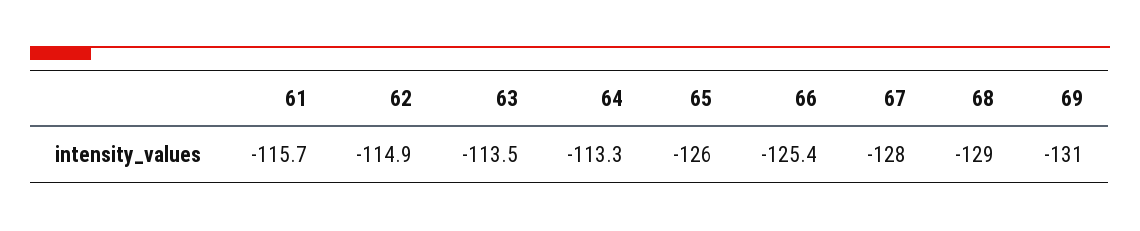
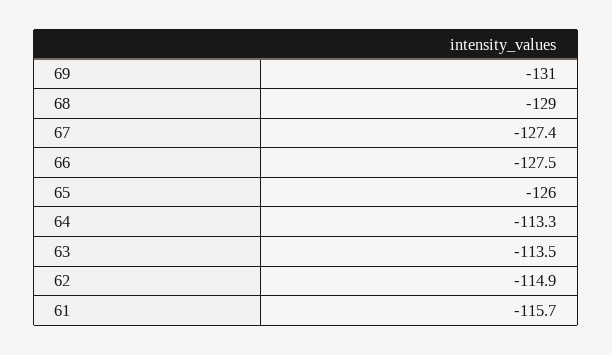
  {
    "61": -115.7,
    "62": -114.9,
    "63": -113.5,
    "64": -113.3,
    "65": -126,
-   "66": -125.4,
+   "66": -127.5,
-   "67": -128,
+   "67": -127.4,
    "68": -129,
    "69": -131
  }

